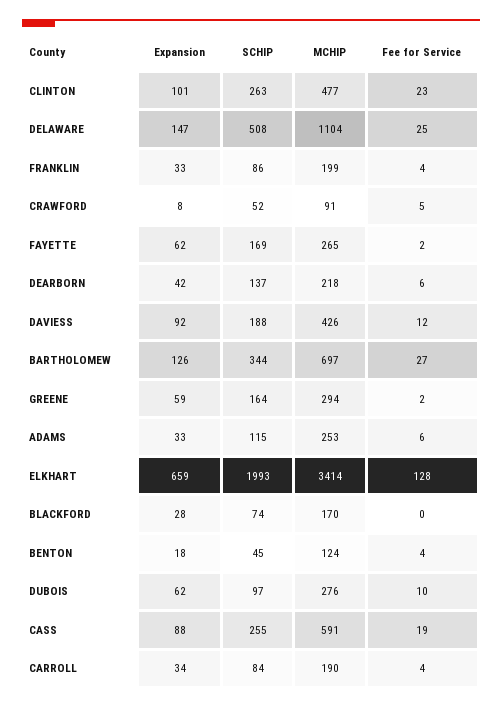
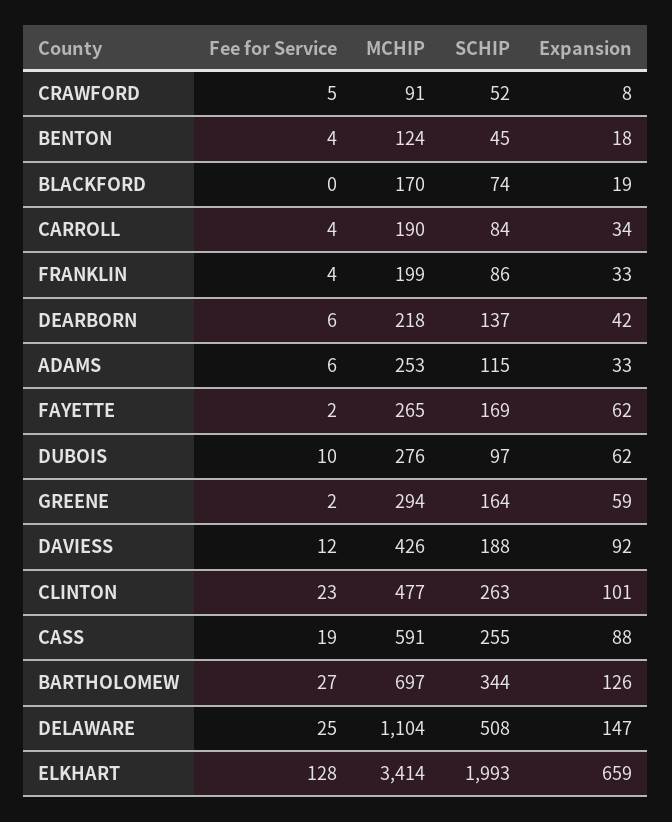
  {
    "Expansion": {
      "CLINTON": 101,
      "DELAWARE": 147,
      "FRANKLIN": 33,
      "CRAWFORD": 8,
      "FAYETTE": 62,
      "DEARBORN": 42,
      "DAVIESS": 92,
      "BARTHOLOMEW": 126,
      "GREENE": 59,
      "ADAMS": 33,
      "ELKHART": 659,
-     "BLACKFORD": 28,
+     "BLACKFORD": 19,
      "BENTON": 18,
      "DUBOIS": 62,
      "CASS": 88,
      "CARROLL": 34
    },
    "SCHIP": {
      "CLINTON": 263,
      "DELAWARE": 508,
      "FRANKLIN": 86,
      "CRAWFORD": 52,
      "FAYETTE": 169,
      "DEARBORN": 137,
      "DAVIESS": 188,
      "BARTHOLOMEW": 344,
      "GREENE": 164,
      "ADAMS": 115,
      "ELKHART": 1993,
      "BLACKFORD": 74,
      "BENTON": 45,
      "DUBOIS": 97,
      "CASS": 255,
      "CARROLL": 84
    },
    "MCHIP": {
      "CLINTON": 477,
      "DELAWARE": 1104,
      "FRANKLIN": 199,
      "CRAWFORD": 91,
      "FAYETTE": 265,
      "DEARBORN": 218,
      "DAVIESS": 426,
      "BARTHOLOMEW": 697,
      "GREENE": 294,
      "ADAMS": 253,
      "ELKHART": 3414,
      "BLACKFORD": 170,
      "BENTON": 124,
      "DUBOIS": 276,
      "CASS": 591,
      "CARROLL": 190
    },
    "Fee for Service": {
      "CLINTON": 23,
      "DELAWARE": 25,
      "FRANKLIN": 4,
      "CRAWFORD": 5,
      "FAYETTE": 2,
      "DEARBORN": 6,
      "DAVIESS": 12,
      "BARTHOLOMEW": 27,
      "GREENE": 2,
      "ADAMS": 6,
      "ELKHART": 128,
      "BLACKFORD": 0,
      "BENTON": 4,
      "DUBOIS": 10,
      "CASS": 19,
      "CARROLL": 4
    }
  }

